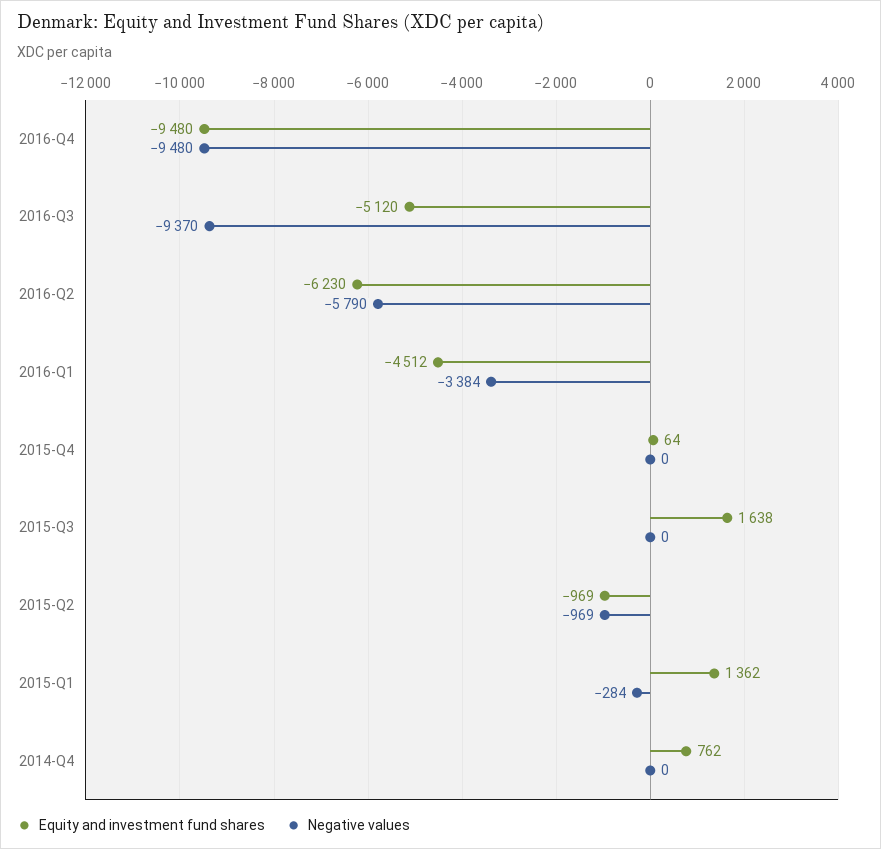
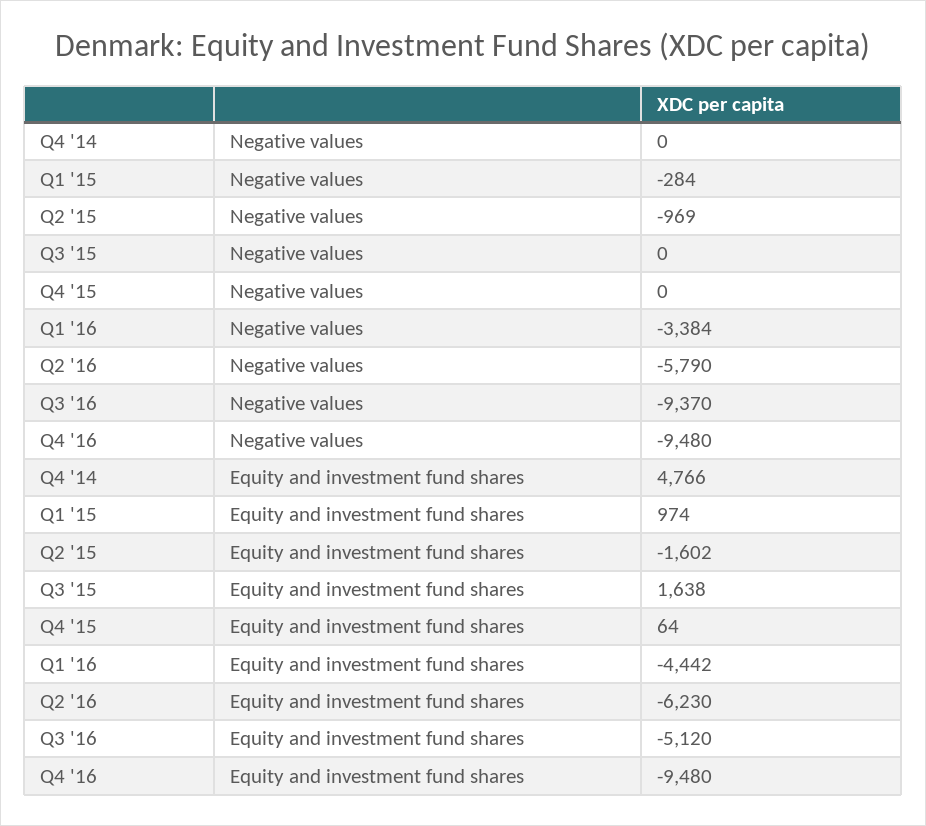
  {
    "Equity and investment fund shares": {
      "2016-Q4": -9480,
      "2016-Q3": -5120,
      "2016-Q2": -6230,
-     "2016-Q1": -4512,
+     "2016-Q1": -4442,
      "2015-Q4": 64,
      "2015-Q3": 1638,
-     "2015-Q2": -969,
+     "2015-Q2": -1602,
-     "2015-Q1": 1362,
+     "2015-Q1": 974,
-     "2014-Q4": 762
+     "2014-Q4": 4766
    },
    "Negative values": {
      "2016-Q4": -9480,
      "2016-Q3": -9370,
      "2016-Q2": -5790,
      "2016-Q1": -3384,
      "2015-Q4": 0,
      "2015-Q3": 0,
      "2015-Q2": -969,
      "2015-Q1": -284,
      "2014-Q4": 0
    }
  }

